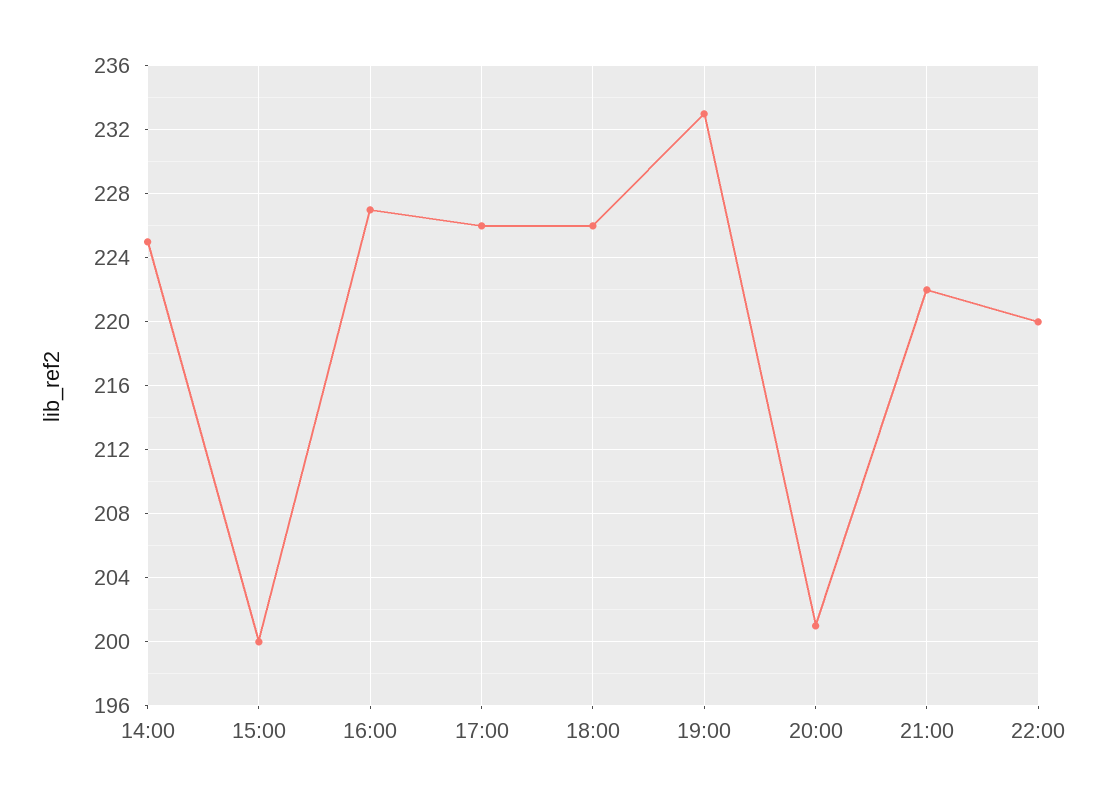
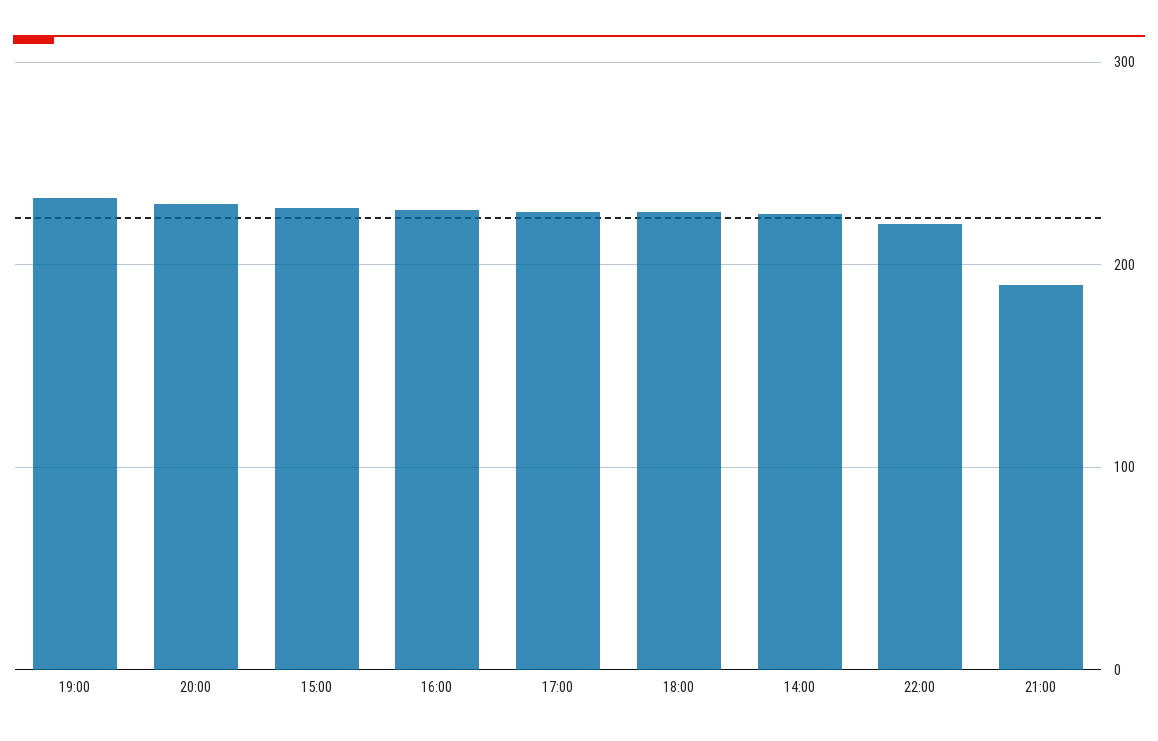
  {
    "14:00": 225,
-   "15:00": 200,
+   "15:00": 230,
    "16:00": 227,
    "17:00": 226,
    "18:00": 226,
    "19:00": 233,
-   "20:00": 201,
+   "20:00": 230,
-   "21:00": 222,
+   "21:00": 190,
    "22:00": 220
  }

